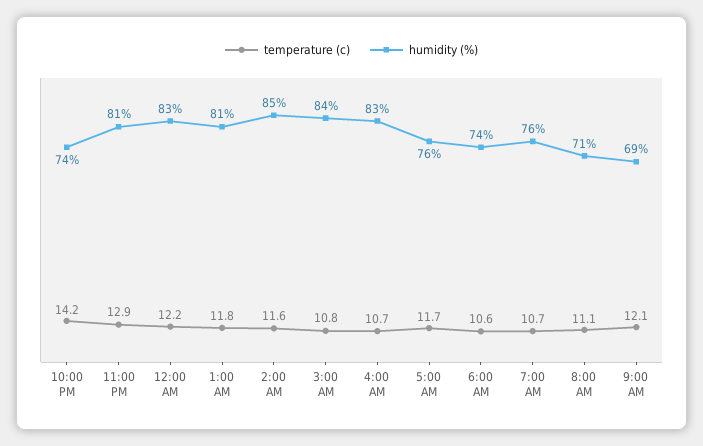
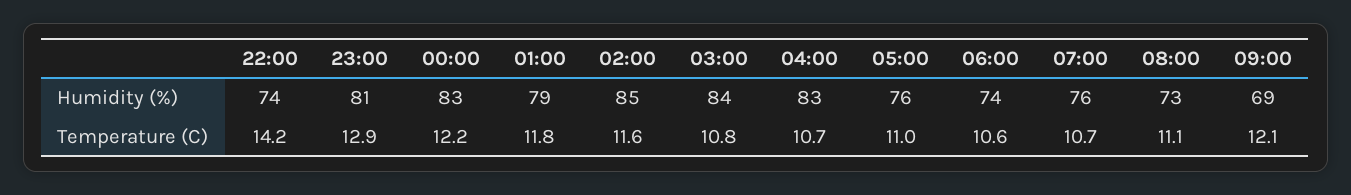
  {
    "temperature (c)": {
      "10:00 PM": 14.2,
      "11:00 PM": 12.9,
      "12:00 AM": 12.2,
      "1:00 AM": 11.8,
      "2:00 AM": 11.6,
      "3:00 AM": 10.8,
      "4:00 AM": 10.7,
-     "5:00 AM": 11.7,
+     "5:00 AM": 11,
      "6:00 AM": 10.6,
      "7:00 AM": 10.7,
      "8:00 AM": 11.1,
      "9:00 AM": 12.1
    },
    "humidity (%)": {
      "10:00 PM": 74,
      "11:00 PM": 81,
      "12:00 AM": 83,
-     "1:00 AM": 81,
+     "1:00 AM": 79,
      "2:00 AM": 85,
      "3:00 AM": 84,
      "4:00 AM": 83,
      "5:00 AM": 76,
      "6:00 AM": 74,
      "7:00 AM": 76,
-     "8:00 AM": 71,
+     "8:00 AM": 73,
      "9:00 AM": 69
    }
  }

